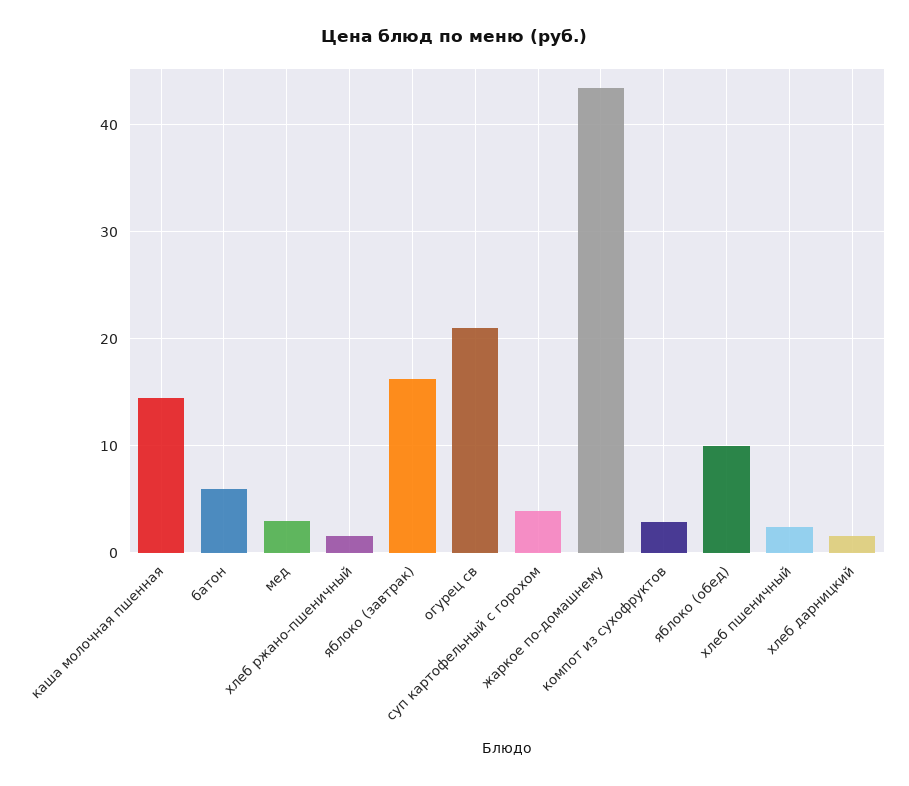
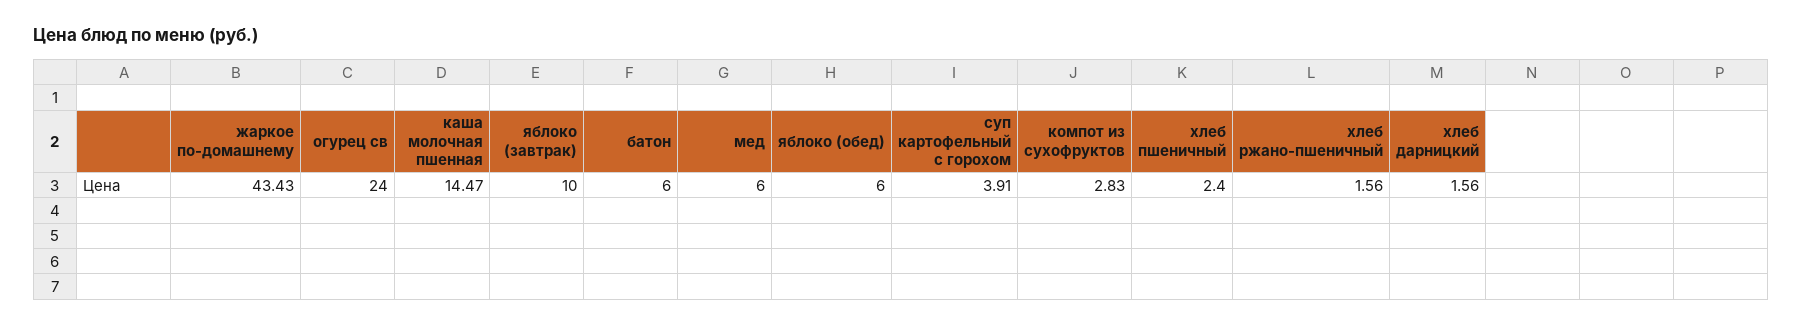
  {
    "каша молочная пшенная": 14.47,
    "батон": 6,
-   "мед": 3,
+   "мед": 6,
    "хлеб ржано-пшеничный": 1.56,
-   "яблоко (завтрак)": 16,
+   "яблоко (завтрак)": 10,
-   "огурец св": 21,
+   "огурец св": 24,
    "суп картофельный с горохом": 3.91,
    "жаркое по-домашнему": 43.43,
    "компот из сухофруктов": 2.83,
-   "яблоко (обед)": 10,
+   "яблоко (обед)": 6,
    "хлеб пшеничный": 2.4,
    "хлеб дарницкий": 1.56
  }

